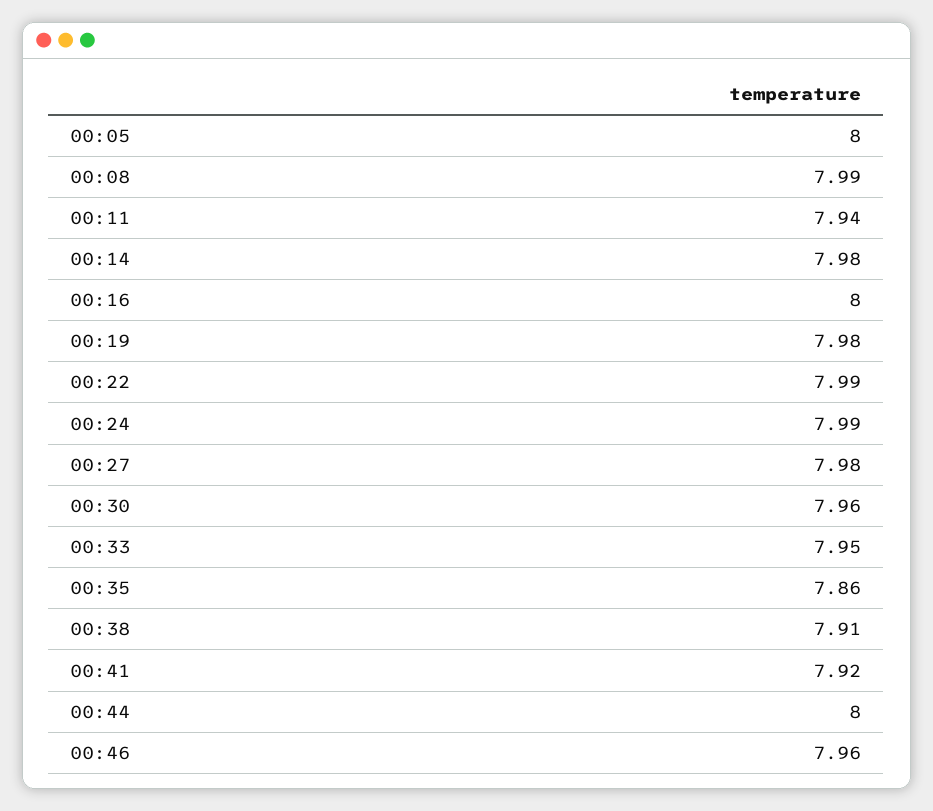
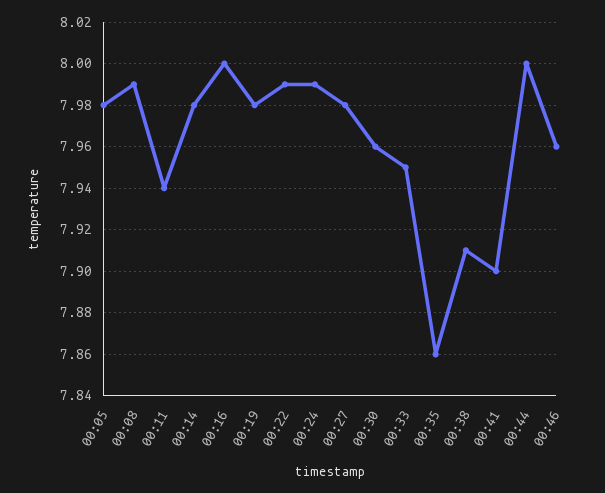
  {
-   "00:05": 8,
+   "00:05": 7.98,
    "00:08": 7.99,
    "00:11": 7.94,
    "00:14": 7.98,
    "00:16": 8,
    "00:19": 7.98,
    "00:22": 7.99,
    "00:24": 7.99,
    "00:27": 7.98,
    "00:30": 7.96,
    "00:33": 7.95,
    "00:35": 7.86,
    "00:38": 7.91,
-   "00:41": 7.92,
+   "00:41": 7.9,
    "00:44": 8,
    "00:46": 7.96
  }

